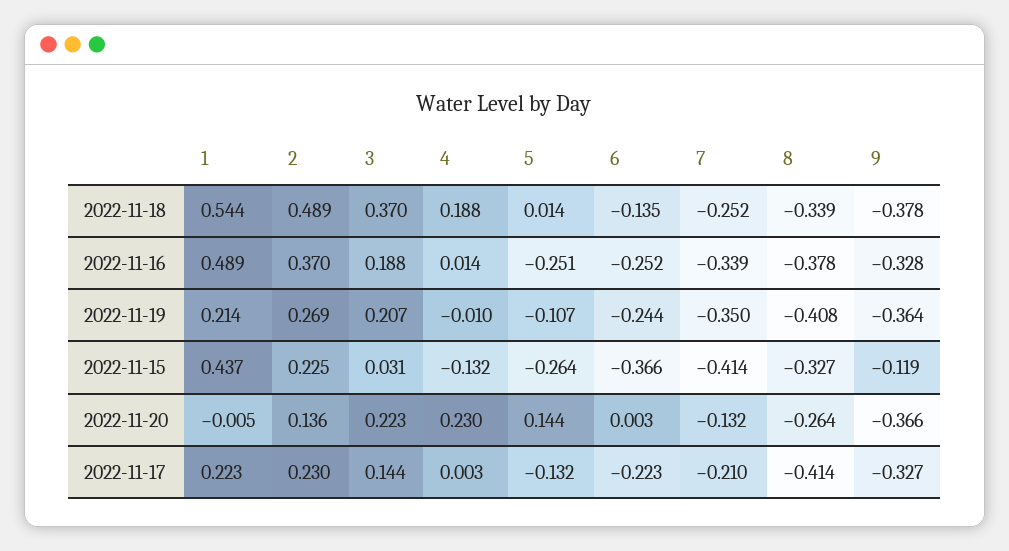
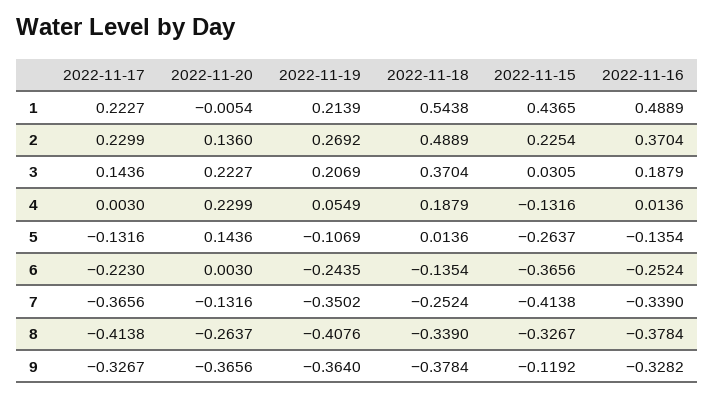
  {
    "1": {
      "2022-11-18": 0.5438,
      "2022-11-16": 0.4889,
      "2022-11-19": 0.2139,
      "2022-11-15": 0.4365,
      "2022-11-20": -0.0054,
      "2022-11-17": 0.2227
    },
    "2": {
      "2022-11-18": 0.4889,
      "2022-11-16": 0.3704,
      "2022-11-19": 0.2692,
      "2022-11-15": 0.2254,
      "2022-11-20": 0.136,
      "2022-11-17": 0.2299
    },
    "3": {
      "2022-11-18": 0.3704,
      "2022-11-16": 0.1879,
      "2022-11-19": 0.2069,
      "2022-11-15": 0.0305,
      "2022-11-20": 0.2227,
      "2022-11-17": 0.1436
    },
    "4": {
      "2022-11-18": 0.1879,
      "2022-11-16": 0.0136,
-     "2022-11-19": -0.01,
+     "2022-11-19": 0.0549,
      "2022-11-15": -0.1316,
      "2022-11-20": 0.2299,
      "2022-11-17": 0.003
    },
    "5": {
      "2022-11-18": 0.0136,
-     "2022-11-16": -0.251,
+     "2022-11-16": -0.1354,
      "2022-11-19": -0.1069,
      "2022-11-15": -0.2637,
      "2022-11-20": 0.1436,
      "2022-11-17": -0.1316
    },
    "6": {
      "2022-11-18": -0.1354,
      "2022-11-16": -0.2524,
      "2022-11-19": -0.2435,
      "2022-11-15": -0.3656,
      "2022-11-20": 0.003,
      "2022-11-17": -0.223
    },
    "7": {
      "2022-11-18": -0.2524,
      "2022-11-16": -0.339,
      "2022-11-19": -0.3502,
      "2022-11-15": -0.4138,
      "2022-11-20": -0.1316,
-     "2022-11-17": -0.21
+     "2022-11-17": -0.3656
    },
    "8": {
      "2022-11-18": -0.339,
      "2022-11-16": -0.3784,
      "2022-11-19": -0.4076,
      "2022-11-15": -0.3267,
      "2022-11-20": -0.2637,
      "2022-11-17": -0.4138
    },
    "9": {
      "2022-11-18": -0.3784,
      "2022-11-16": -0.3282,
      "2022-11-19": -0.364,
      "2022-11-15": -0.1192,
      "2022-11-20": -0.3656,
      "2022-11-17": -0.3267
    }
  }

